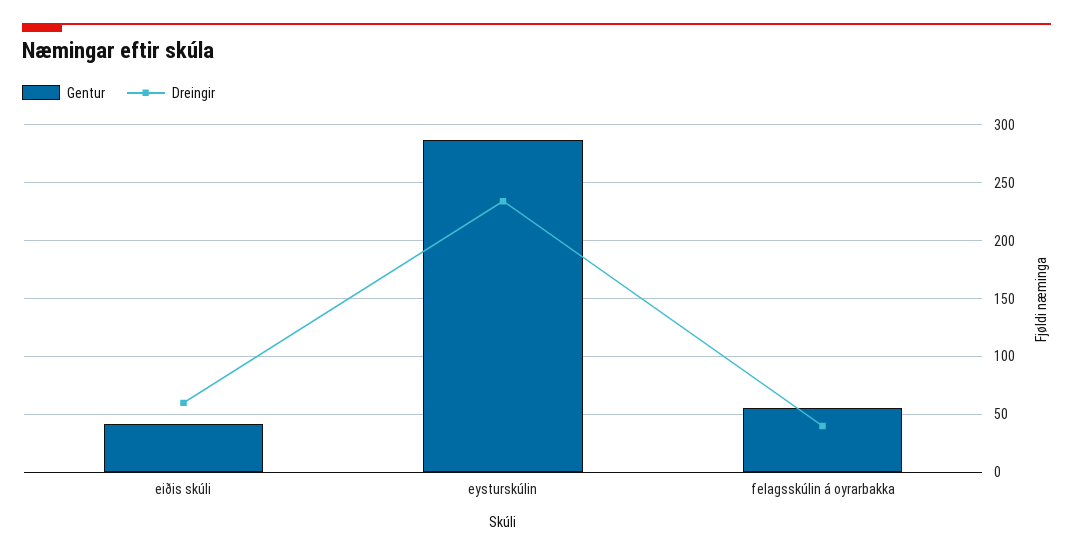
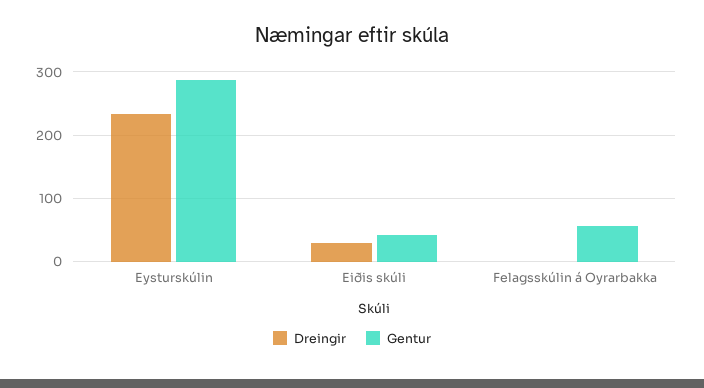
  {
    "Gentur": {
      "eiðis skúli": 40,
      "eysturskúlin": 290,
      "felagsskúlin á oyrarbakka": 60
    },
    "Dreingir": {
-     "eiðis skúli": 60,
+     "eiðis skúli": 30,
      "eysturskúlin": 230,
-     "felagsskúlin á oyrarbakka": 40
+     "felagsskúlin á oyrarbakka": 0
    }
  }

